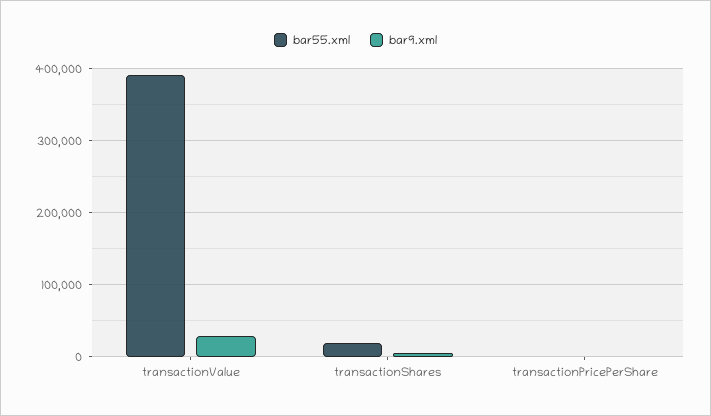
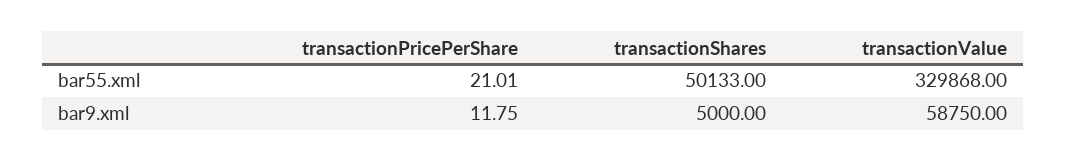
  {
    "bar55.xml": {
-     "transactionValue": 390000,
+     "transactionValue": 329868,
-     "transactionShares": 20000,
+     "transactionShares": 50133,
      "transactionPricePerShare": 21.01
    },
    "bar9.xml": {
-     "transactionValue": 30000,
+     "transactionValue": 58750,
      "transactionShares": 5000,
      "transactionPricePerShare": 11.75
    }
  }

